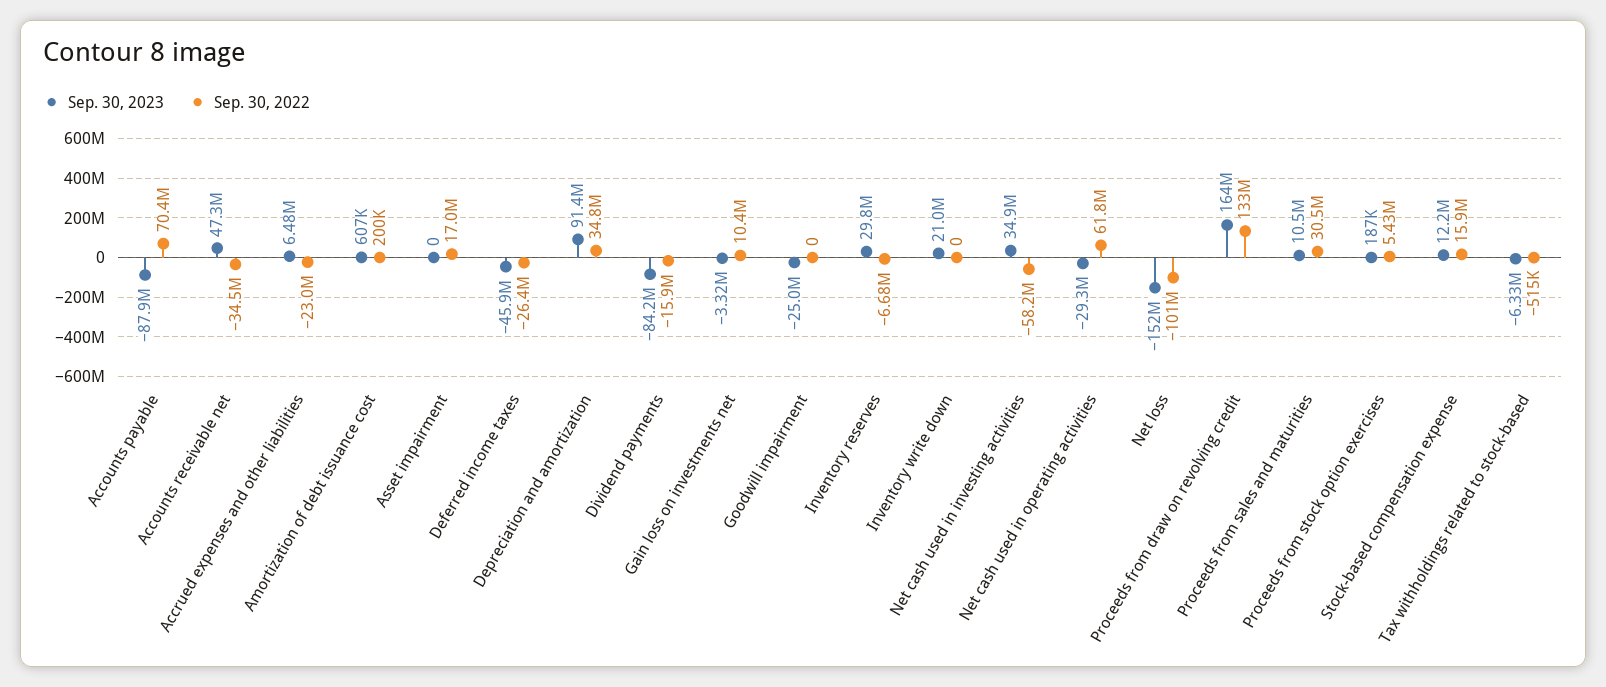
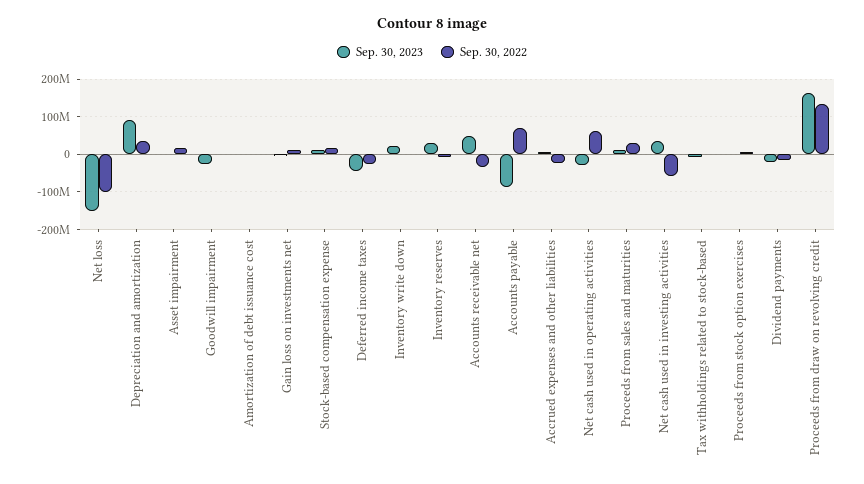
  {
    "Sep. 30, 2023": {
      "Accounts payable": -87900000,
      "Accounts receivable net": 47300000,
      "Accrued expenses and other liabilities": 6480000,
      "Amortization of debt issuance cost": 607000,
      "Asset impairment": 0,
      "Deferred income taxes": -45900000,
      "Depreciation and amortization": 91400000,
-     "Dividend payments": -84200000,
+     "Dividend payments": -20000000,
      "Gain loss on investments net": -3320000,
      "Goodwill impairment": -25000000,
      "Inventory reserves": 29800000,
      "Inventory write down": 21000000,
      "Net cash used in investing activities": 34900000,
      "Net cash used in operating activities": -29300000,
      "Net loss": -152000000,
      "Proceeds from draw on revolving credit": 164000000,
      "Proceeds from sales and maturities": 10500000,
      "Proceeds from stock option exercises": 187000,
      "Stock-based compensation expense": 12200000,
      "Tax withholdings related to stock-based": -6330000
    },
    "Sep. 30, 2022": {
      "Accounts payable": 70400000,
      "Accounts receivable net": -34500000,
      "Accrued expenses and other liabilities": -23000000,
      "Amortization of debt issuance cost": 200000,
      "Asset impairment": 17000000,
      "Deferred income taxes": -26400000,
      "Depreciation and amortization": 34800000,
      "Dividend payments": -15900000,
      "Gain loss on investments net": 10400000,
      "Goodwill impairment": 0,
      "Inventory reserves": -6680000,
      "Inventory write down": 0,
      "Net cash used in investing activities": -58200000,
      "Net cash used in operating activities": 61800000,
      "Net loss": -101000000,
      "Proceeds from draw on revolving credit": 133000000,
      "Proceeds from sales and maturities": 30500000,
      "Proceeds from stock option exercises": 5430000,
      "Stock-based compensation expense": 15900000,
      "Tax withholdings related to stock-based": -515000
    }
  }

